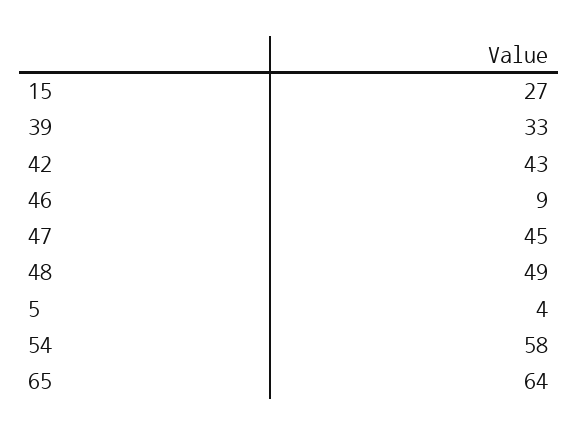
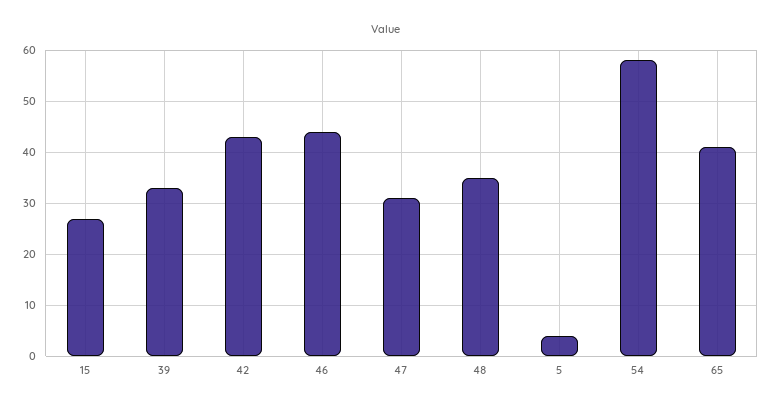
  {
    "15": 27,
    "39": 33,
    "42": 43,
-   "46": 9,
+   "46": 45,
-   "47": 45,
+   "47": 30,
-   "48": 49,
+   "48": 35,
    "5": 4,
    "54": 58,
-   "65": 64
+   "65": 40
  }

